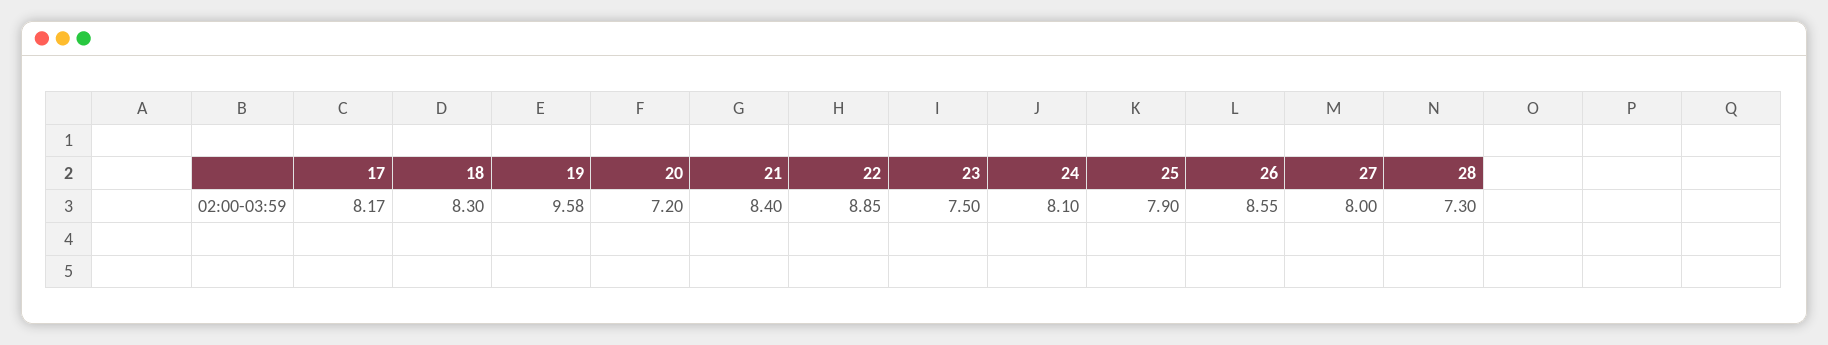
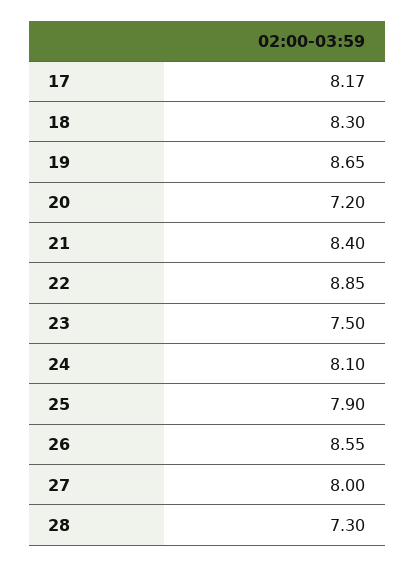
  {
    "17": 8.17,
    "18": 8.3,
-   "19": 9.58,
+   "19": 8.65,
    "20": 7.2,
    "21": 8.4,
    "22": 8.85,
    "23": 7.5,
    "24": 8.1,
    "25": 7.9,
    "26": 8.55,
    "27": 8,
    "28": 7.3
  }

